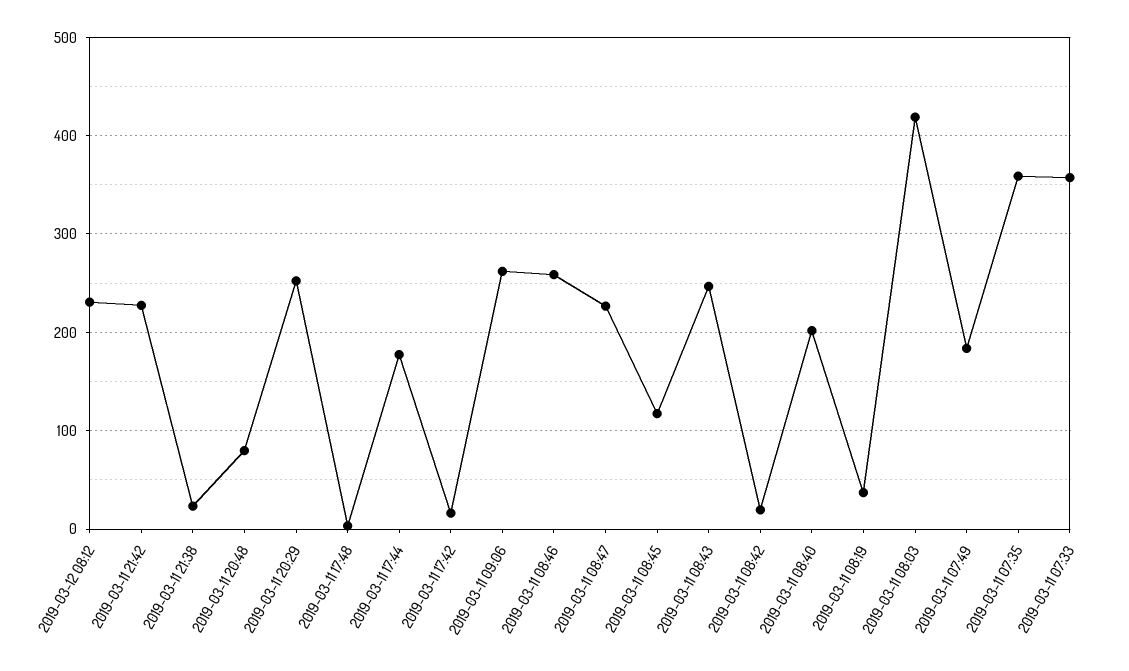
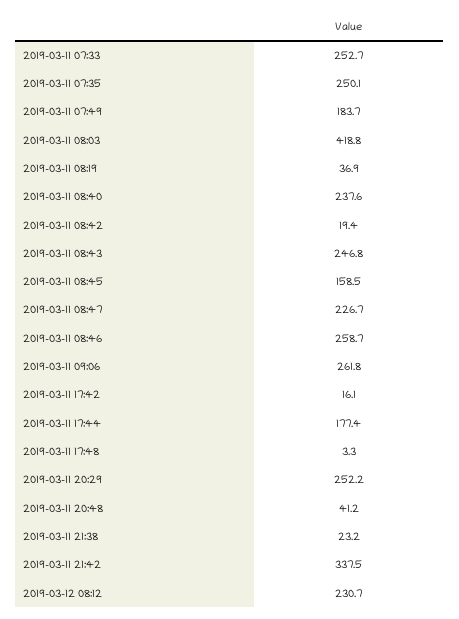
  {
    "2019-03-12 08:12": 230.7,
-   "2019-03-11 21:42": 230,
+   "2019-03-11 21:42": 337.5,
    "2019-03-11 21:38": 23.2,
-   "2019-03-11 20:48": 80,
+   "2019-03-11 20:48": 41.2,
    "2019-03-11 20:29": 252.2,
    "2019-03-11 17:48": 3.3,
    "2019-03-11 17:44": 177.4,
    "2019-03-11 17:42": 16.1,
    "2019-03-11 09:06": 261.8,
    "2019-03-11 08:46": 258.7,
    "2019-03-11 08:47": 226.7,
-   "2019-03-11 08:45": 120,
+   "2019-03-11 08:45": 158.5,
    "2019-03-11 08:43": 246.8,
    "2019-03-11 08:42": 19.4,
-   "2019-03-11 08:40": 200,
+   "2019-03-11 08:40": 237.6,
    "2019-03-11 08:19": 36.9,
    "2019-03-11 08:03": 418.8,
    "2019-03-11 07:49": 183.7,
-   "2019-03-11 07:35": 360,
+   "2019-03-11 07:35": 250.1,
-   "2019-03-11 07:33": 360
+   "2019-03-11 07:33": 252.7
  }

